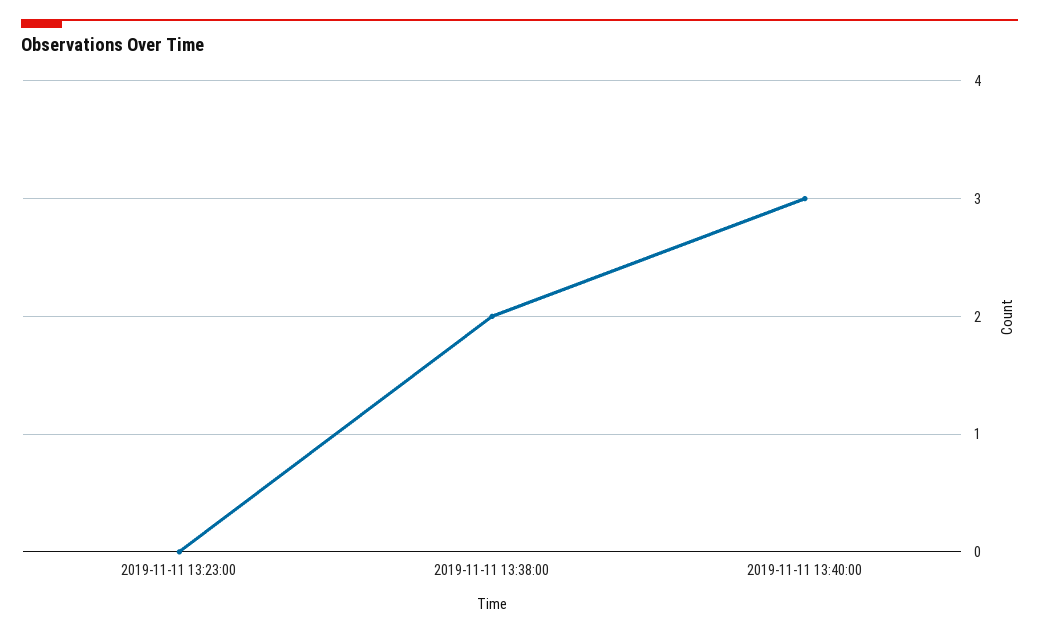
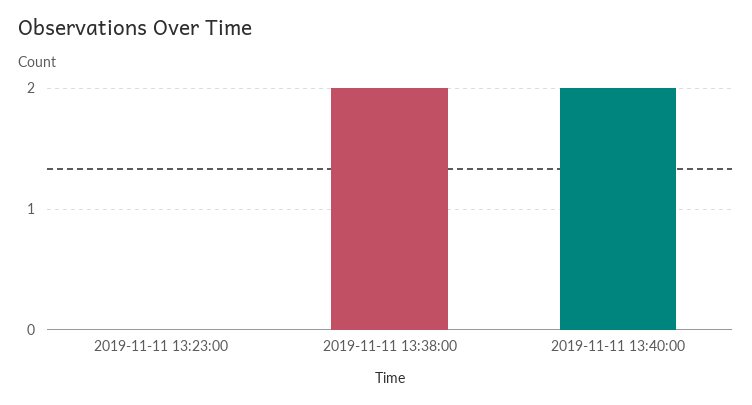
  {
    "2019-11-11 13:23:00": 0,
    "2019-11-11 13:38:00": 2,
-   "2019-11-11 13:40:00": 3
+   "2019-11-11 13:40:00": 2
  }

